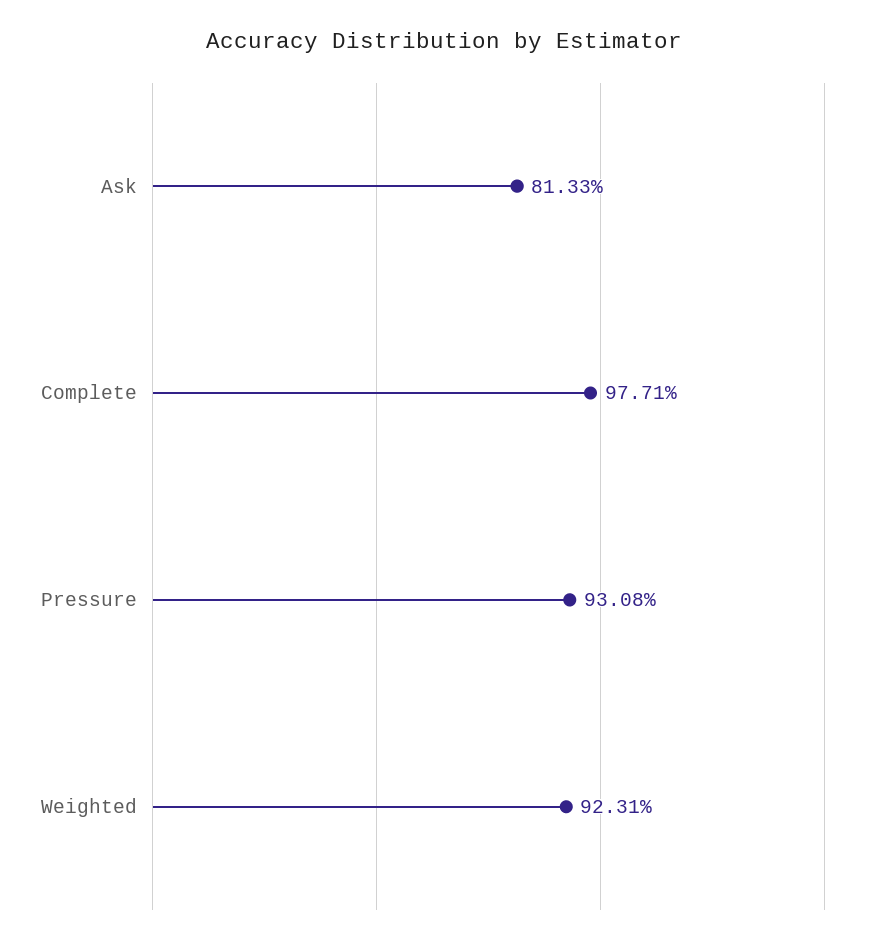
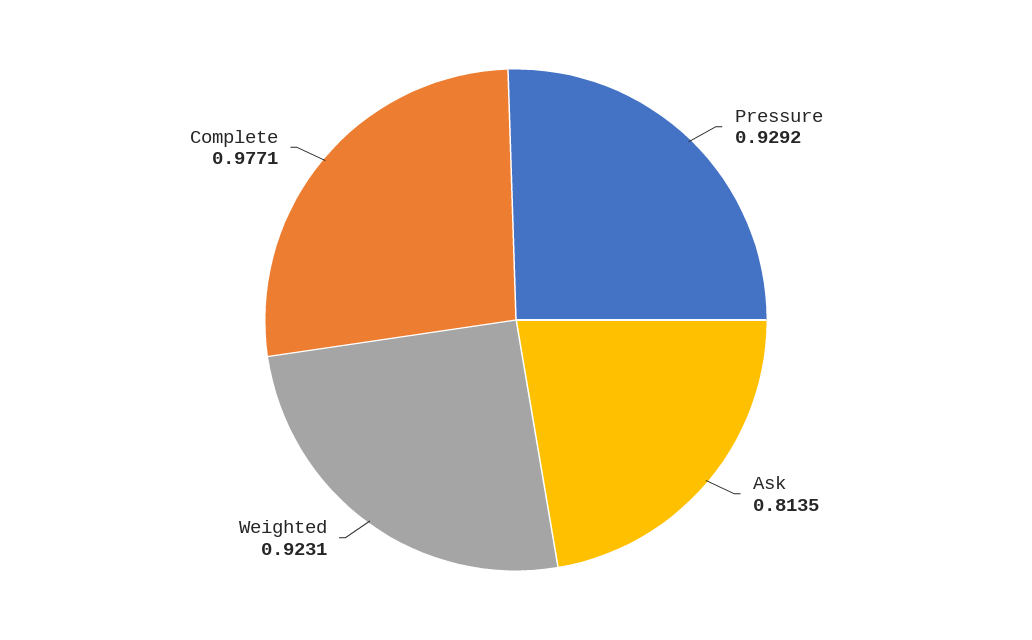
  {
-   "Ask": 0.8133,
+   "Ask": 0.8135,
    "Complete": 0.9771,
-   "Pressure": 0.9308,
+   "Pressure": 0.9292,
    "Weighted": 0.9231
  }

